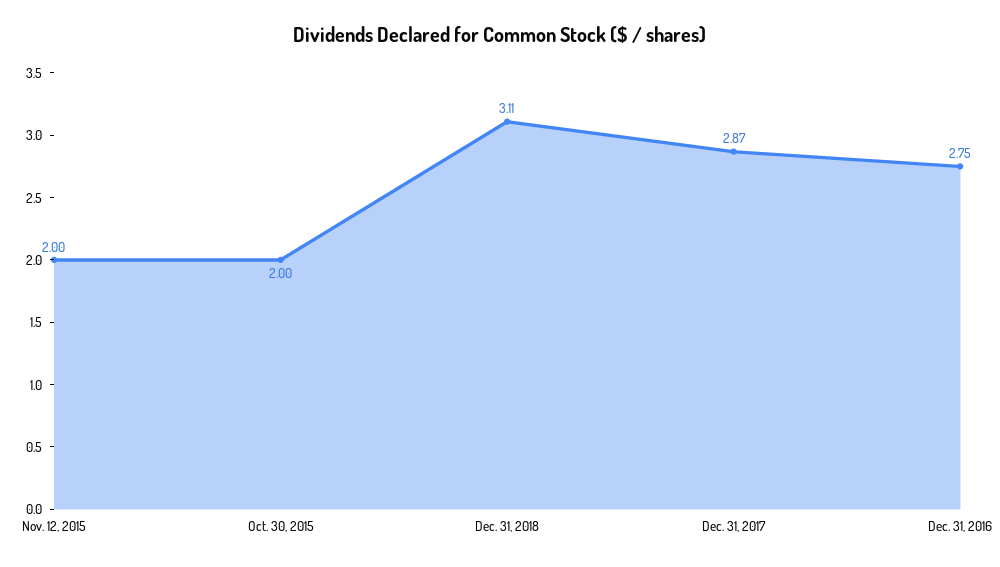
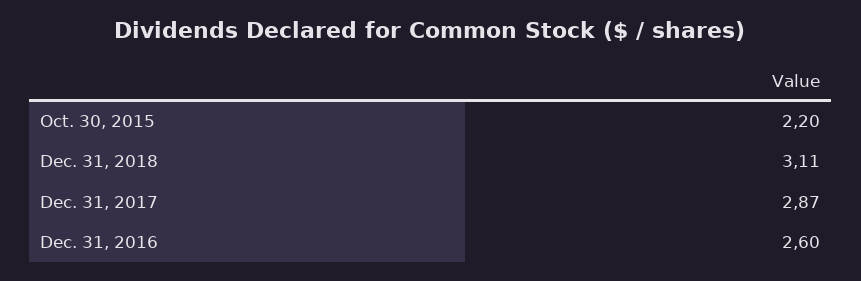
  {
-   "Nov. 12, 2015": 2,
-   "Oct. 30, 2015": 2,
+   "Oct. 30, 2015": 2.2,
    "Dec. 31, 2018": 3.11,
    "Dec. 31, 2017": 2.87,
-   "Dec. 31, 2016": 2.75
+   "Dec. 31, 2016": 2.6
  }

